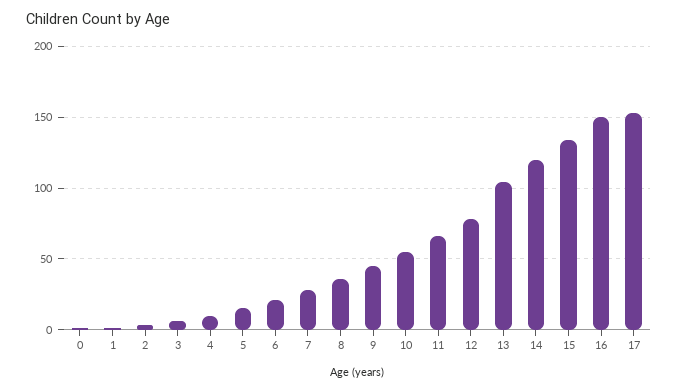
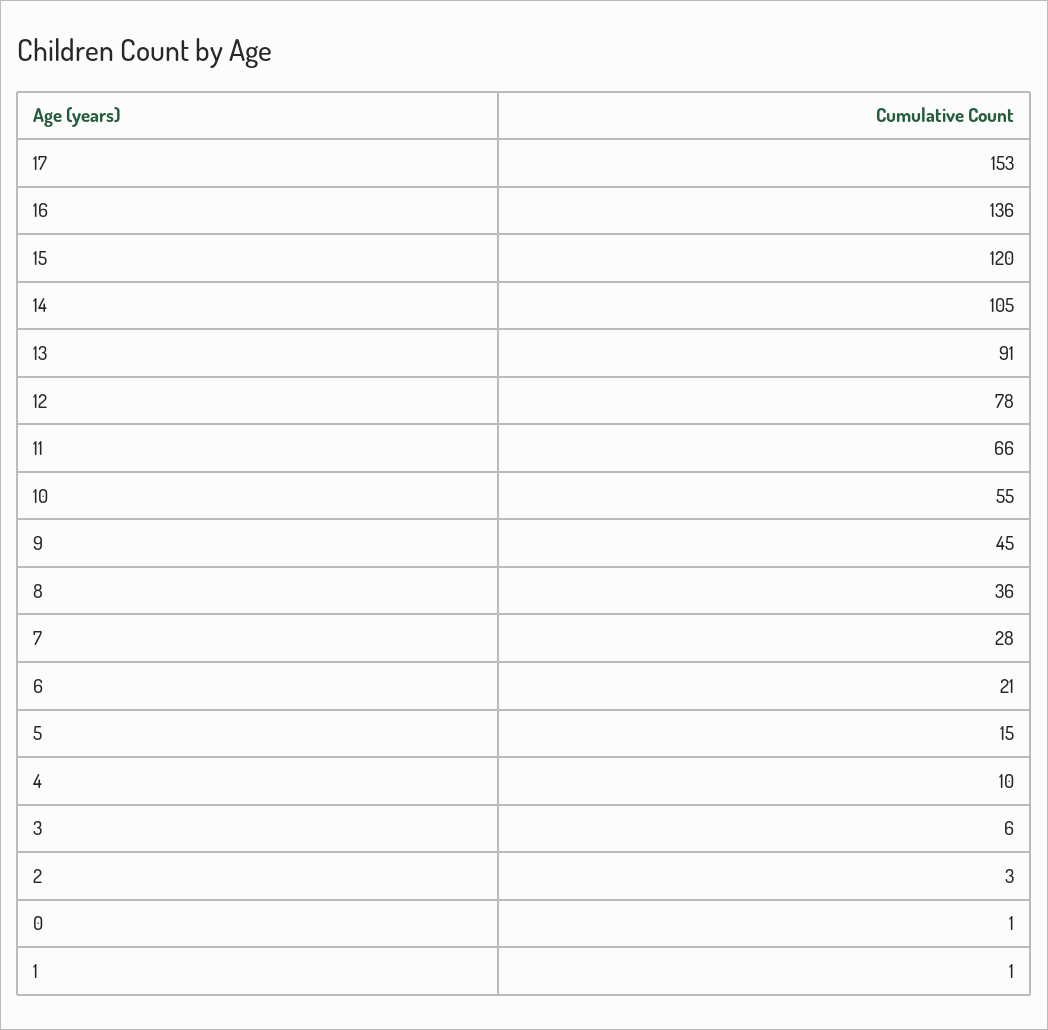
  {
    "0": 1,
    "1": 1,
    "2": 3,
    "3": 6,
    "4": 10,
    "5": 15,
    "6": 21,
    "7": 28,
    "8": 36,
    "9": 45,
    "10": 55,
    "11": 66,
    "12": 78,
-   "13": 105,
+   "13": 91,
-   "14": 120,
+   "14": 105,
-   "15": 135,
+   "15": 120,
-   "16": 150,
+   "16": 136,
    "17": 153
  }

